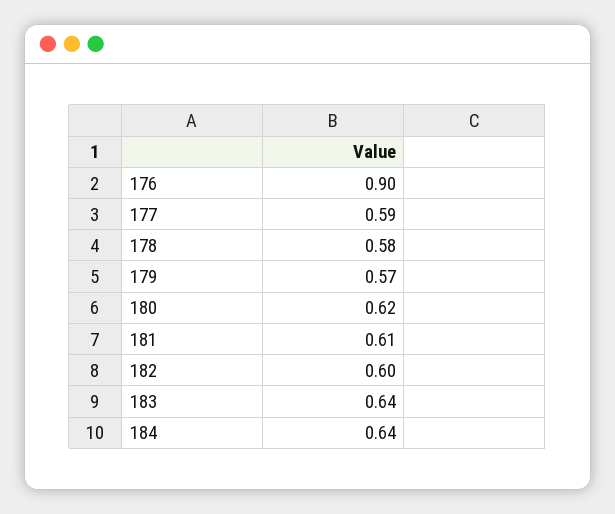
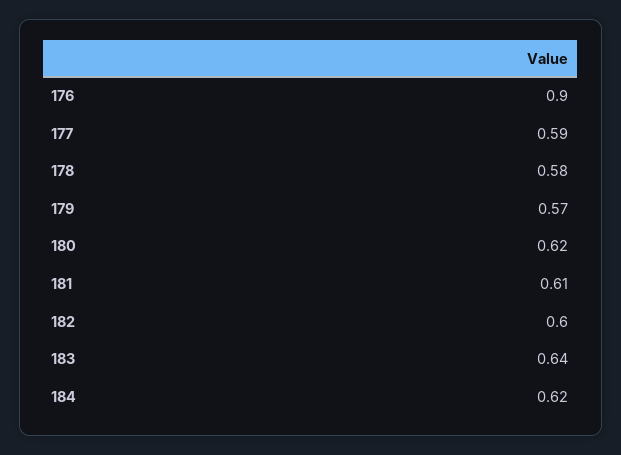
  {
    "176": 0.9,
    "177": 0.59,
    "178": 0.58,
    "179": 0.57,
    "180": 0.62,
    "181": 0.61,
    "182": 0.6,
    "183": 0.64,
-   "184": 0.64
+   "184": 0.62
  }

